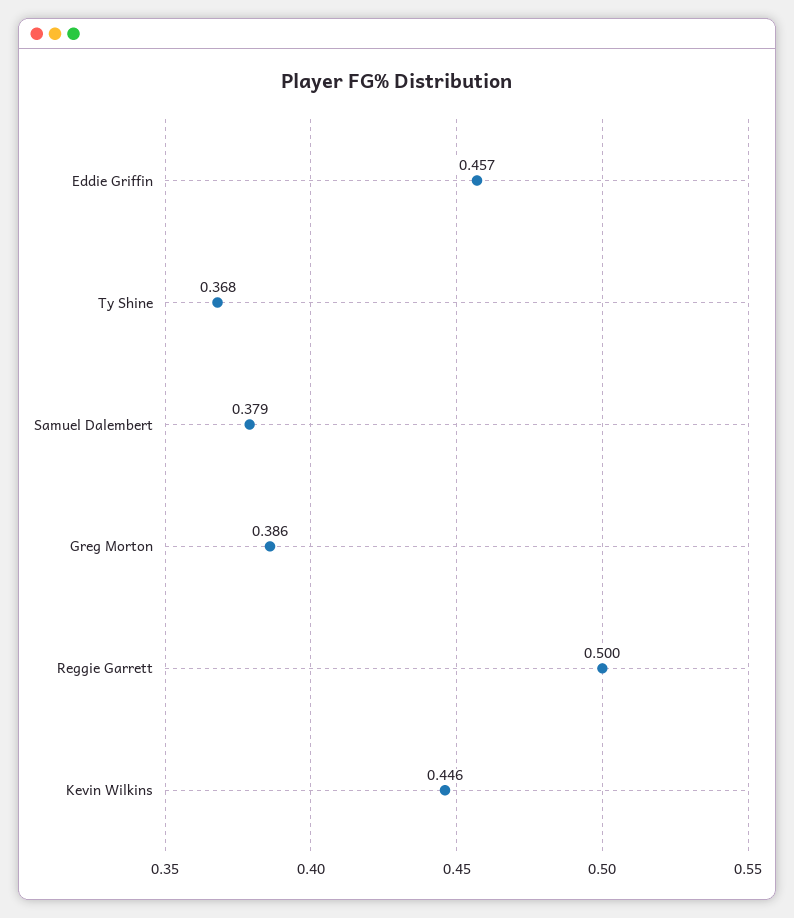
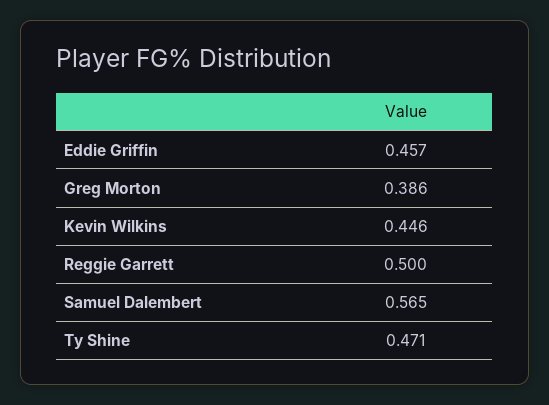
  {
    "Eddie Griffin": 0.457,
-   "Ty Shine": 0.368,
+   "Ty Shine": 0.471,
-   "Samuel Dalembert": 0.379,
+   "Samuel Dalembert": 0.565,
    "Greg Morton": 0.386,
    "Reggie Garrett": 0.5,
    "Kevin Wilkins": 0.446
  }

